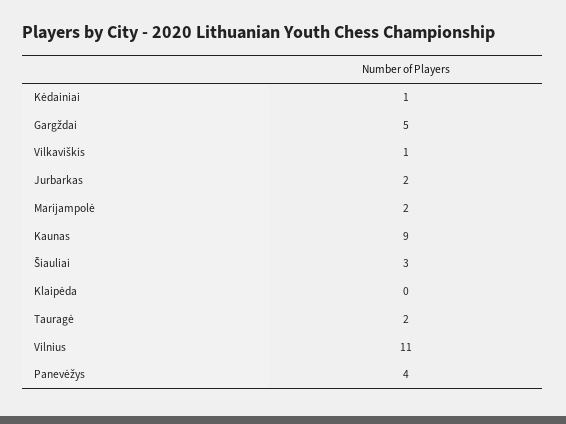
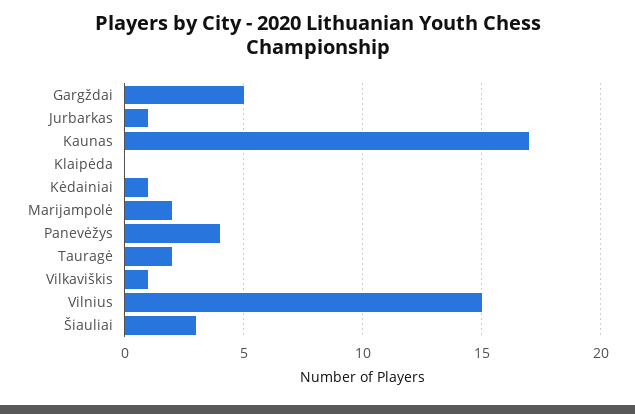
  {
    "Kėdainiai": 1,
    "Gargždai": 5,
    "Vilkaviškis": 1,
-   "Jurbarkas": 2,
+   "Jurbarkas": 1,
    "Marijampolė": 2,
-   "Kaunas": 9,
+   "Kaunas": 17,
    "Šiauliai": 3,
    "Klaipėda": 0,
    "Tauragė": 2,
-   "Vilnius": 11,
+   "Vilnius": 15,
    "Panevėžys": 4
  }

